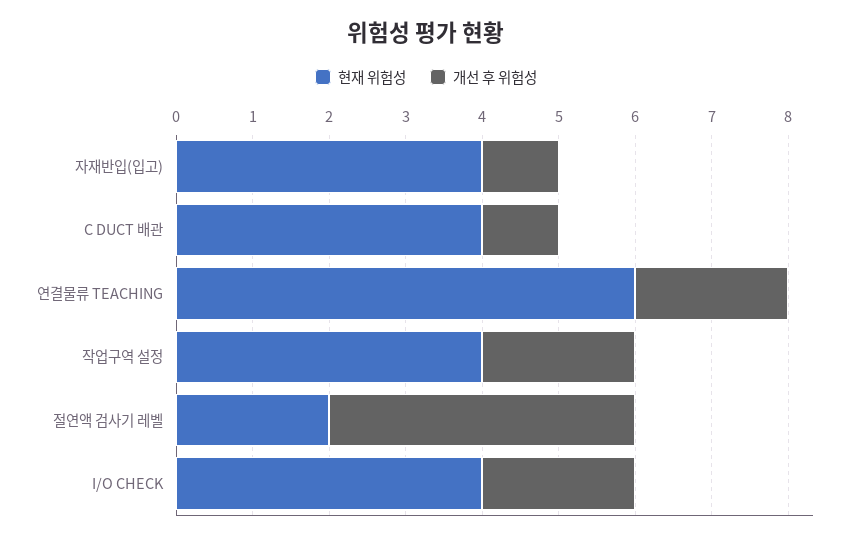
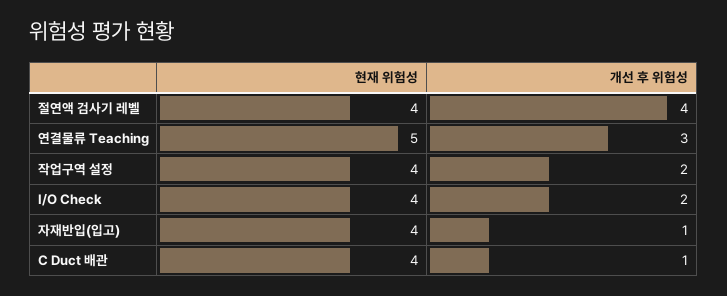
  {
    "현재 위험성": {
      "자재반입(입고)": 4,
      "C DUCT 배관": 4,
-     "연결물류 TEACHING": 6,
+     "연결물류 TEACHING": 5,
      "작업구역 설정": 4,
-     "절연액 검사기 레벨": 2,
+     "절연액 검사기 레벨": 4,
      "I/O CHECK": 4
    },
    "개선 후 위험성": {
      "자재반입(입고)": 1,
      "C DUCT 배관": 1,
-     "연결물류 TEACHING": 2,
+     "연결물류 TEACHING": 3,
      "작업구역 설정": 2,
      "절연액 검사기 레벨": 4,
      "I/O CHECK": 2
    }
  }

